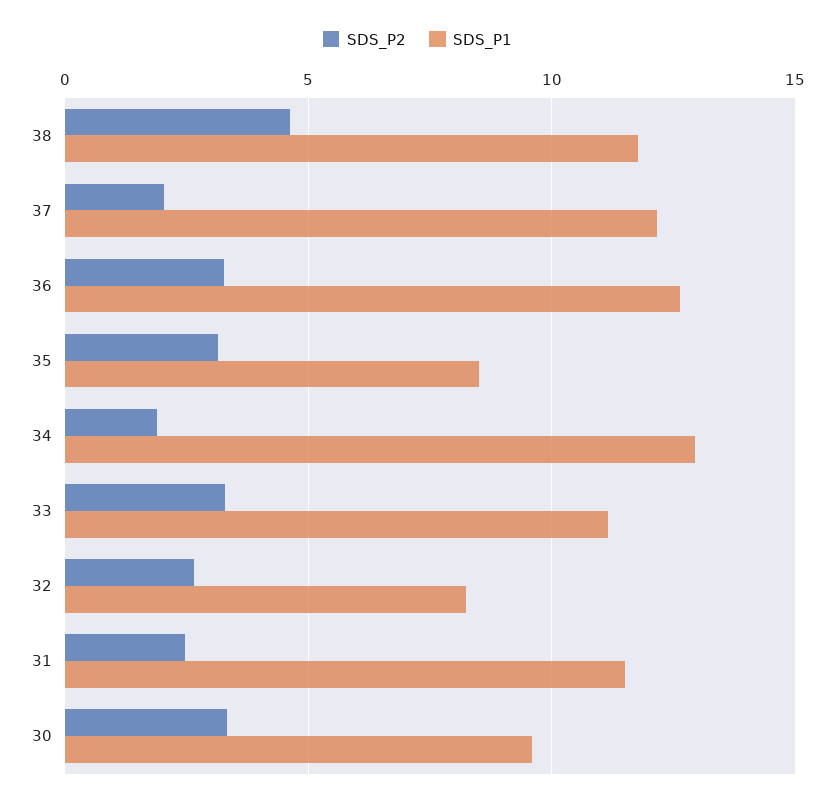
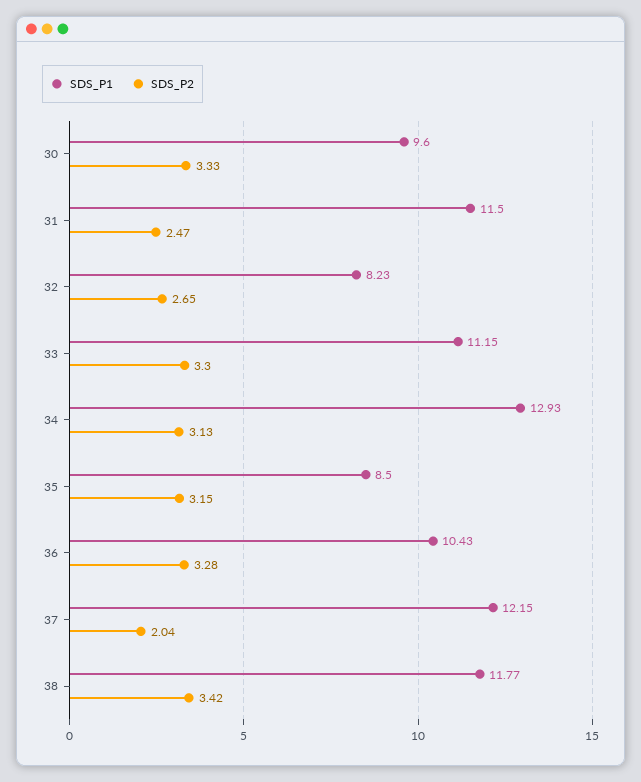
  {
    "SDS_P2": {
-     "38": 4.5,
+     "38": 3.42,
      "37": 2.04,
      "36": 3.28,
      "35": 3.15,
-     "34": 2,
+     "34": 3.13,
      "33": 3.3,
      "32": 2.65,
      "31": 2.47,
      "30": 3.33
    },
    "SDS_P1": {
      "38": 11.77,
      "37": 12.15,
-     "36": 12.5,
+     "36": 10.43,
      "35": 8.5,
      "34": 12.93,
      "33": 11.15,
      "32": 8.23,
      "31": 11.5,
      "30": 9.6
    }
  }

